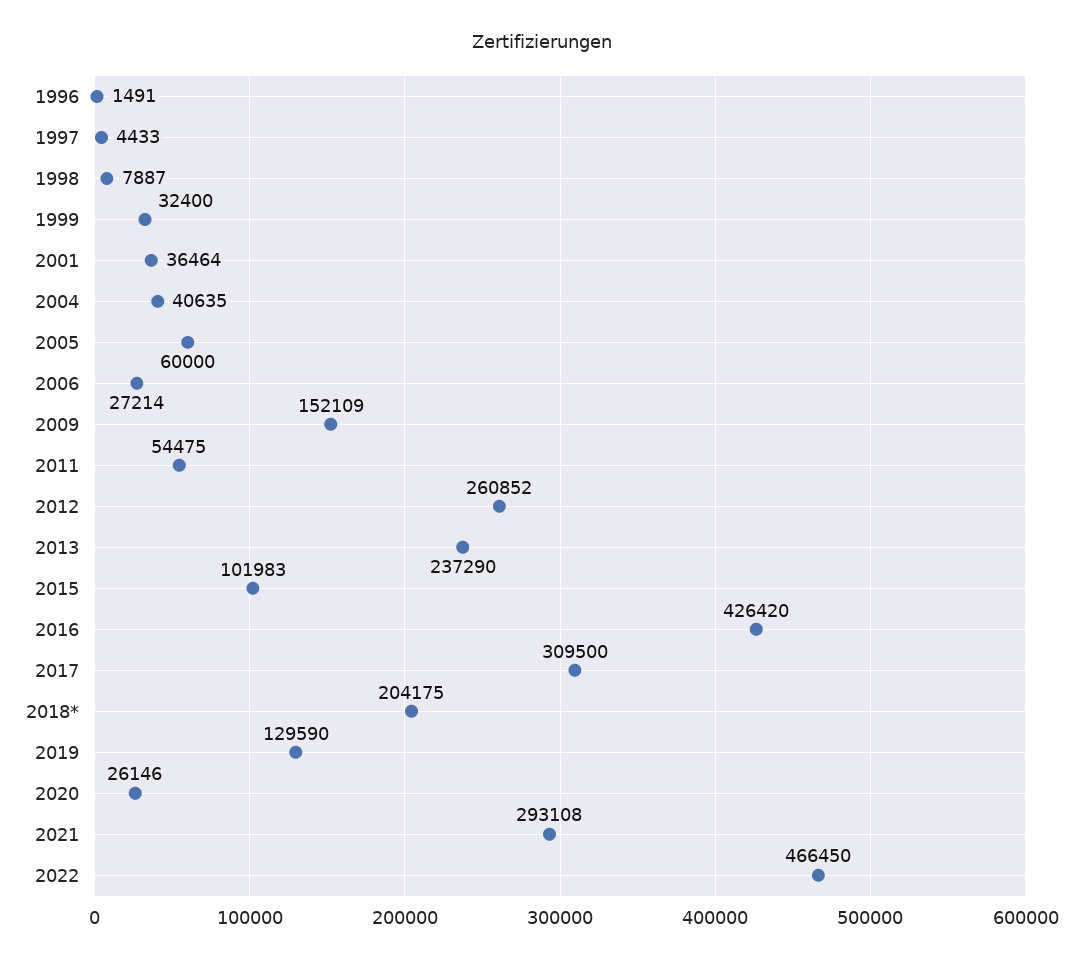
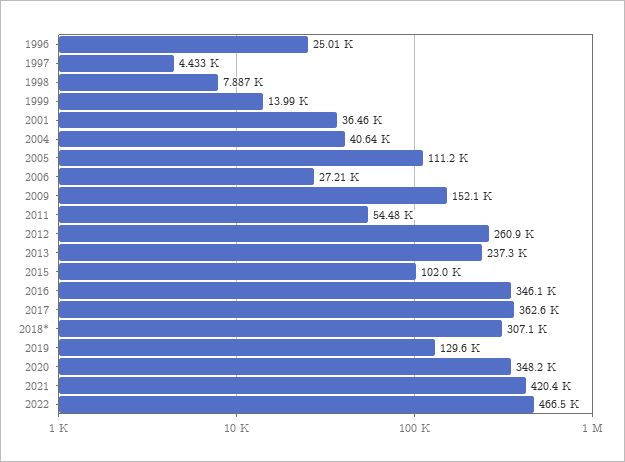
  {
-   "1996": 1491,
+   "1996": 25010,
    "1997": 4433,
    "1998": 7887,
-   "1999": 32400,
+   "1999": 13990,
    "2001": 36464,
    "2004": 40635,
-   "2005": 60000,
+   "2005": 111200,
    "2006": 27214,
    "2009": 152109,
    "2011": 54475,
    "2012": 260852,
    "2013": 237290,
    "2015": 101983,
-   "2016": 426420,
+   "2016": 346100,
-   "2017": 309500,
+   "2017": 362600,
-   "2018*": 204175,
+   "2018*": 307100,
    "2019": 129590,
-   "2020": 26146,
+   "2020": 348200,
-   "2021": 293108,
+   "2021": 420400,
    "2022": 466450
  }

